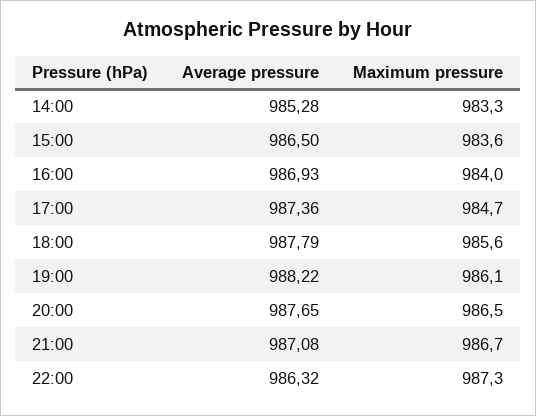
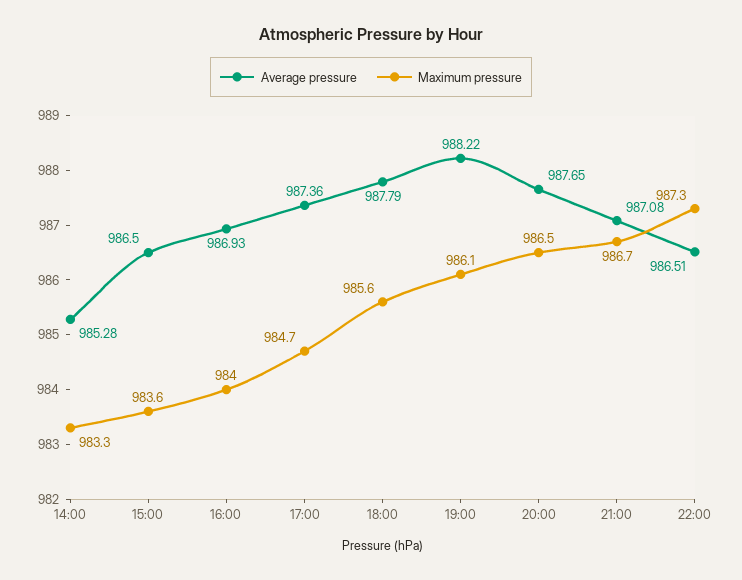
  {
    "Average pressure": {
      "14:00": 985.28,
      "15:00": 986.5,
      "16:00": 986.93,
      "17:00": 987.36,
      "18:00": 987.79,
      "19:00": 988.22,
      "20:00": 987.65,
      "21:00": 987.08,
-     "22:00": 986.32
+     "22:00": 986.51
    },
    "Maximum pressure": {
      "14:00": 983.3,
      "15:00": 983.6,
      "16:00": 984,
      "17:00": 984.7,
      "18:00": 985.6,
      "19:00": 986.1,
      "20:00": 986.5,
      "21:00": 986.7,
      "22:00": 987.3
    }
  }

